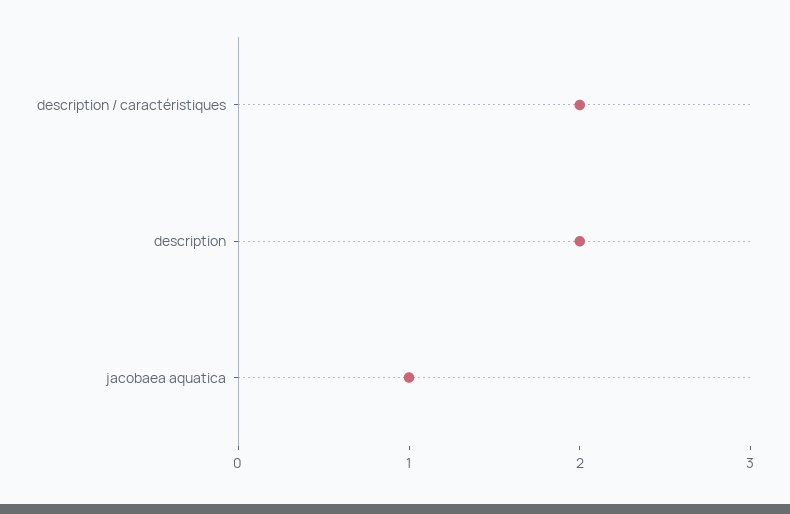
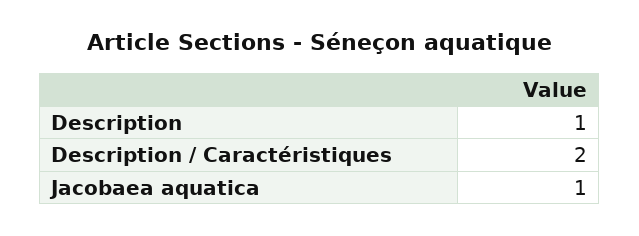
  {
    "description / caractéristiques": 2,
-   "description": 2,
+   "description": 1,
    "jacobaea aquatica": 1
  }

